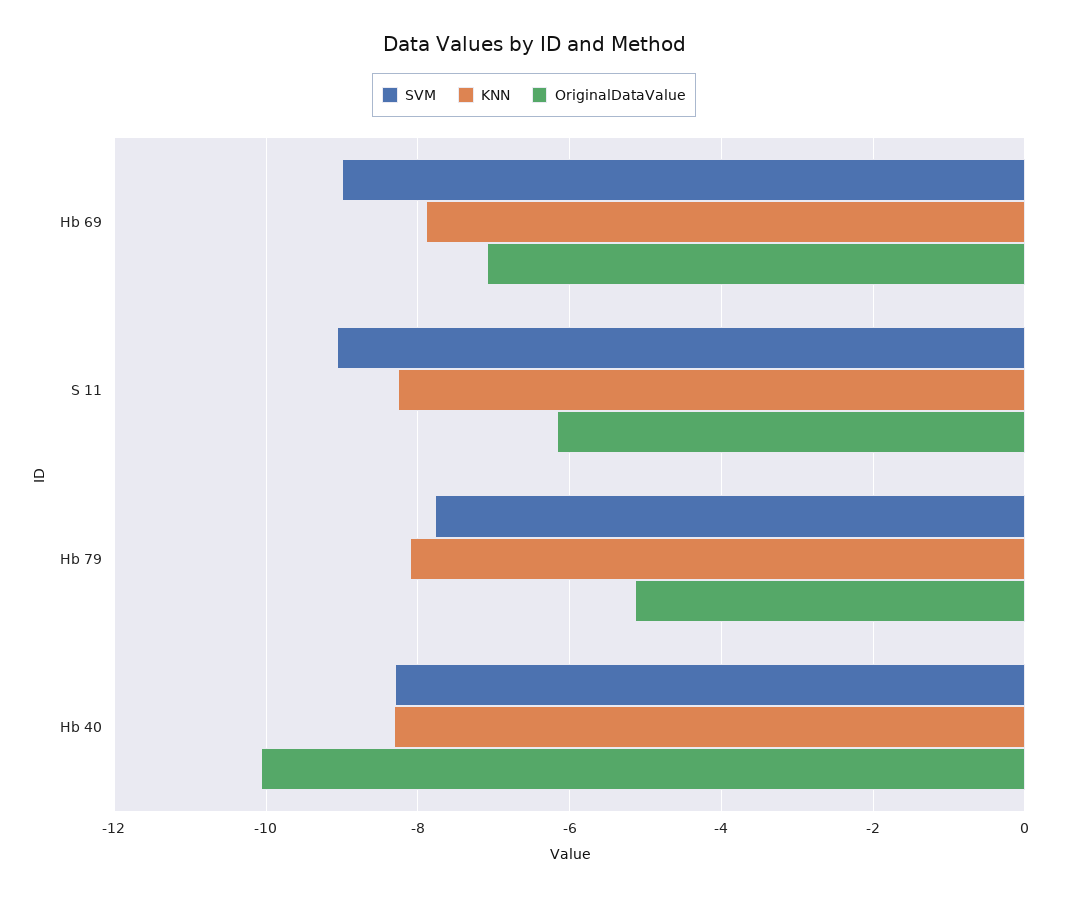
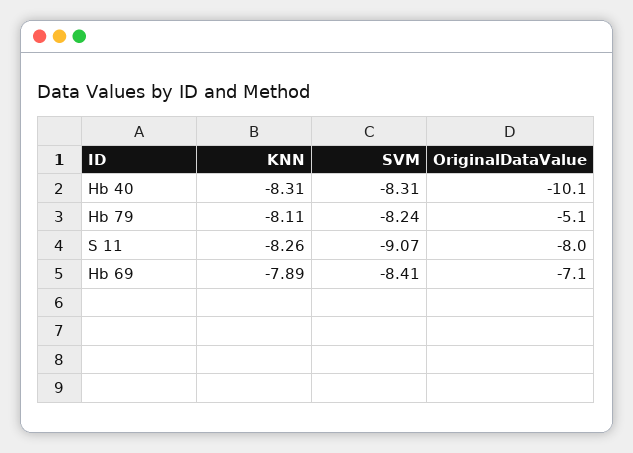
  {
    "SVM": {
-     "Hb 69": -9,
+     "Hb 69": -8.41,
      "S 11": -9.07,
-     "Hb 79": -7.8,
+     "Hb 79": -8.24,
      "Hb 40": -8.31
    },
    "KNN": {
      "Hb 69": -7.89,
      "S 11": -8.26,
      "Hb 79": -8.11,
      "Hb 40": -8.31
    },
    "OriginalDataValue": {
      "Hb 69": -7.1,
-     "S 11": -6.2,
+     "S 11": -8,
      "Hb 79": -5.1,
      "Hb 40": -10.1
    }
  }

